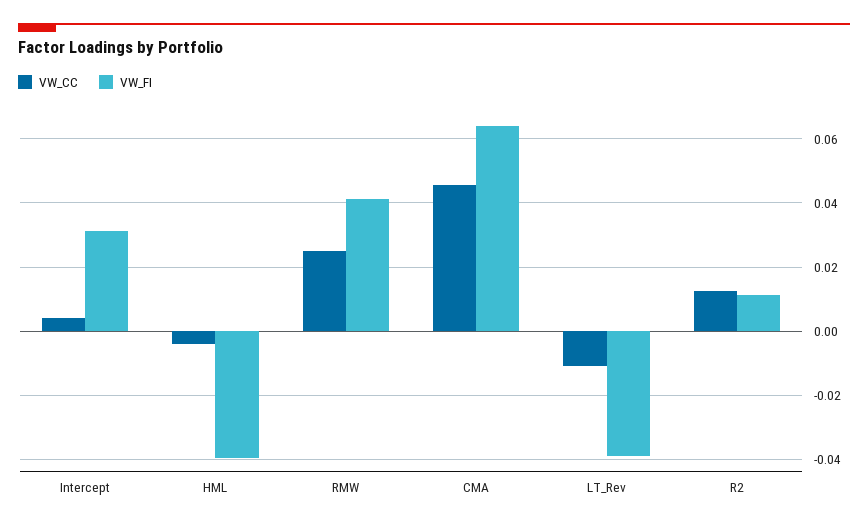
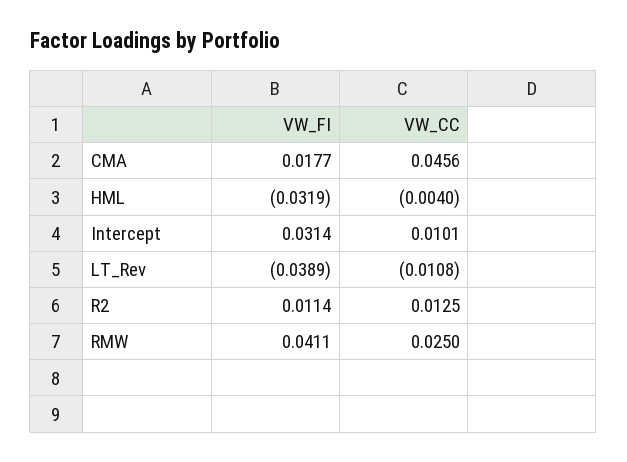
  {
    "VW_CC": {
-     "Intercept": 0.004,
+     "Intercept": 0.0101,
      "HML": -0.004,
      "RMW": 0.025,
      "CMA": 0.0456,
      "LT_Rev": -0.0108,
      "R2": 0.0125
    },
    "VW_FI": {
      "Intercept": 0.0314,
-     "HML": -0.04,
+     "HML": -0.0319,
      "RMW": 0.0411,
-     "CMA": 0.064,
+     "CMA": 0.0177,
      "LT_Rev": -0.0389,
      "R2": 0.0114
    }
  }

